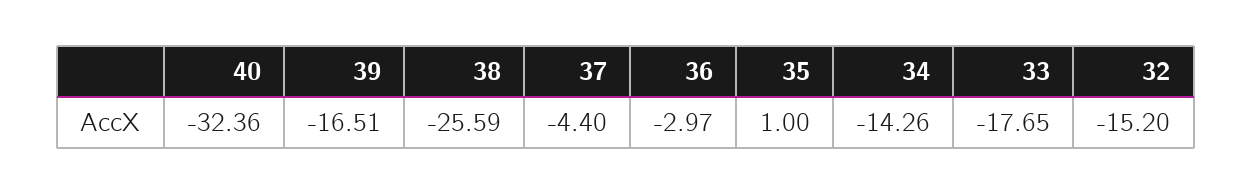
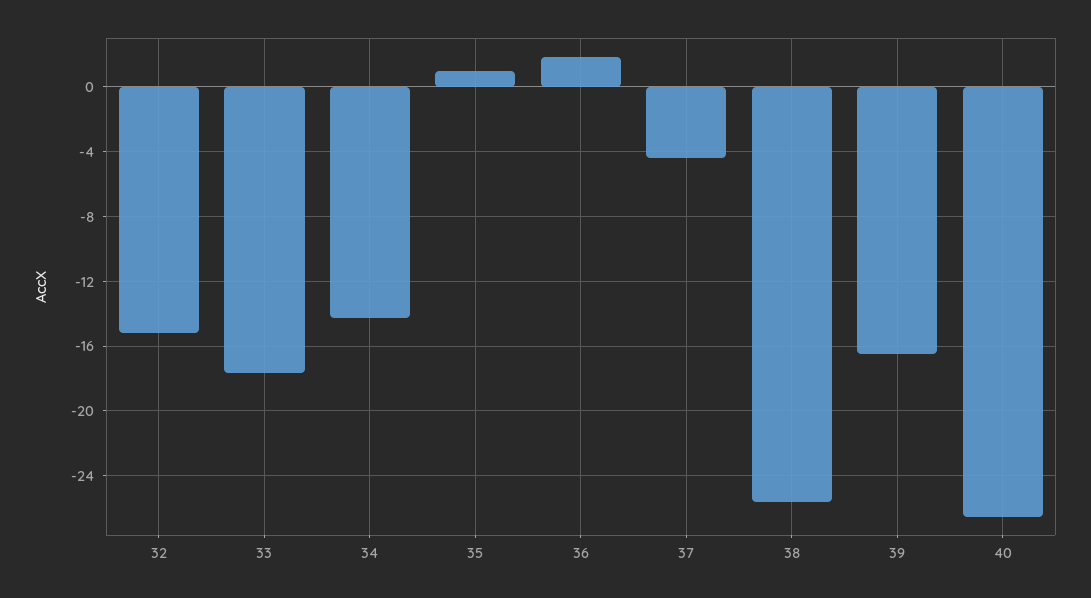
  {
-   "40": -32.36,
+   "40": -26.5,
    "39": -16.51,
    "38": -25.59,
    "37": -4.4,
-   "36": -2.97,
+   "36": 2,
    "35": 1,
    "34": -14.26,
    "33": -17.65,
    "32": -15.2
  }

